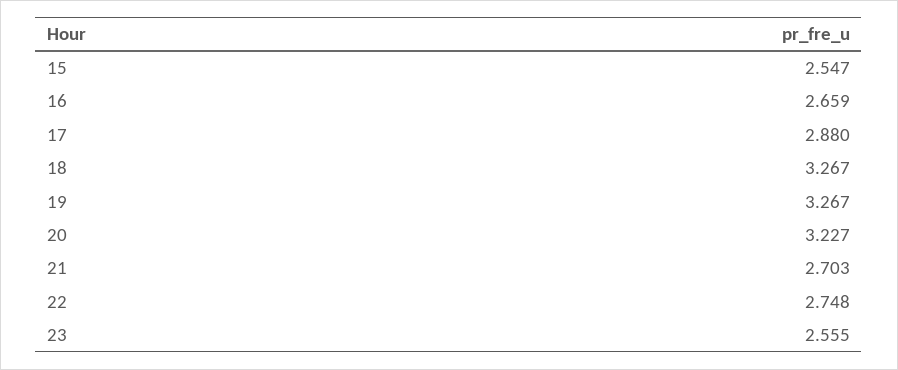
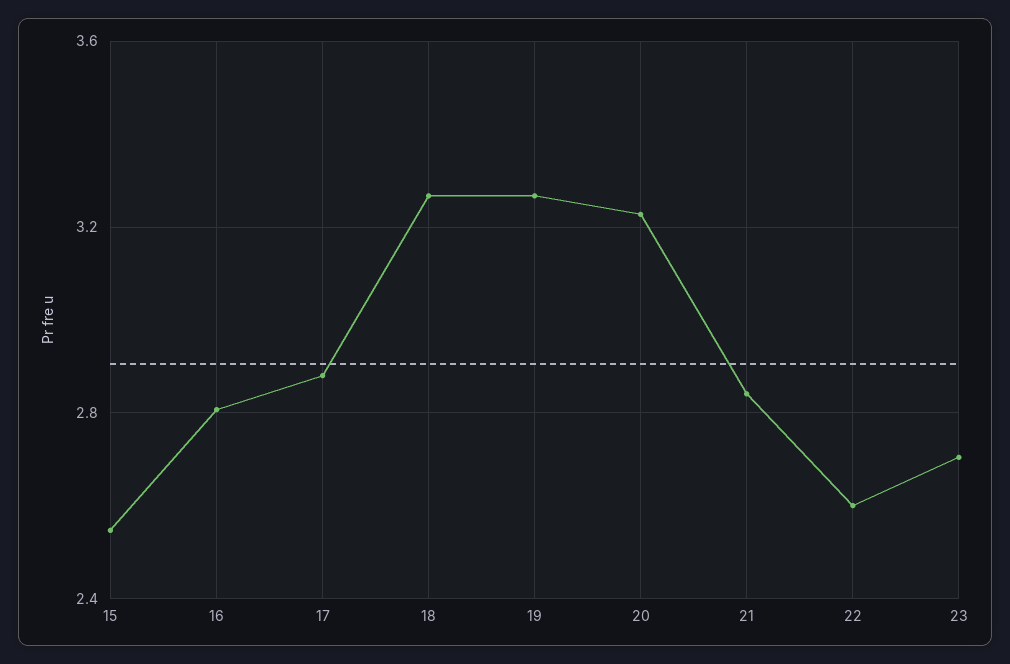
  {
    "15": 2.547,
-   "16": 2.659,
+   "16": 2.8,
    "17": 2.88,
    "18": 3.267,
    "19": 3.267,
    "20": 3.227,
-   "21": 2.703,
+   "21": 2.85,
-   "22": 2.748,
+   "22": 2.6,
-   "23": 2.555
+   "23": 2.7
  }

